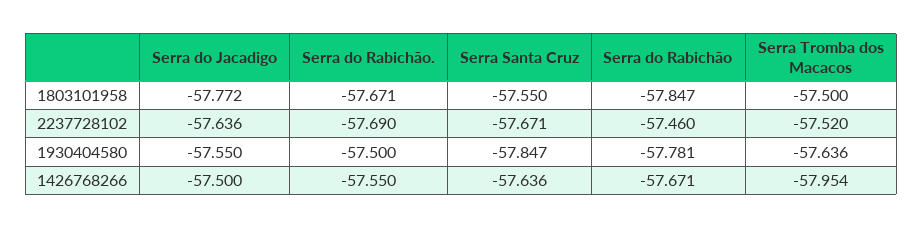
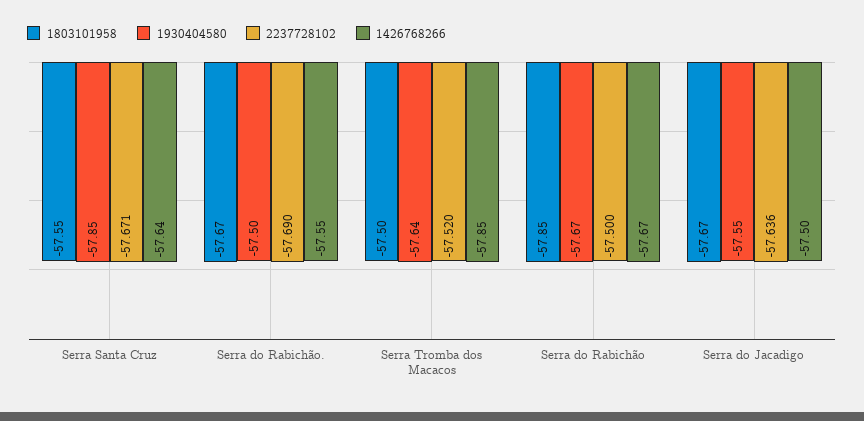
  {
    "1803101958": {
-     "Serra do Jacadigo": -57.772,
+     "Serra do Jacadigo": -57.67,
      "Serra do Rabichão.": -57.671,
      "Serra Santa Cruz": -57.55,
      "Serra do Rabichão": -57.847,
      "Serra Tromba dos Macacos": -57.5
    },
    "2237728102": {
      "Serra do Jacadigo": -57.636,
      "Serra do Rabichão.": -57.69,
      "Serra Santa Cruz": -57.671,
-     "Serra do Rabichão": -57.46,
+     "Serra do Rabichão": -57.5,
      "Serra Tromba dos Macacos": -57.52
    },
    "1930404580": {
      "Serra do Jacadigo": -57.55,
      "Serra do Rabichão.": -57.5,
      "Serra Santa Cruz": -57.847,
-     "Serra do Rabichão": -57.781,
+     "Serra do Rabichão": -57.67,
      "Serra Tromba dos Macacos": -57.636
    },
    "1426768266": {
      "Serra do Jacadigo": -57.5,
      "Serra do Rabichão.": -57.55,
      "Serra Santa Cruz": -57.636,
      "Serra do Rabichão": -57.671,
-     "Serra Tromba dos Macacos": -57.954
+     "Serra Tromba dos Macacos": -57.85
    }
  }

